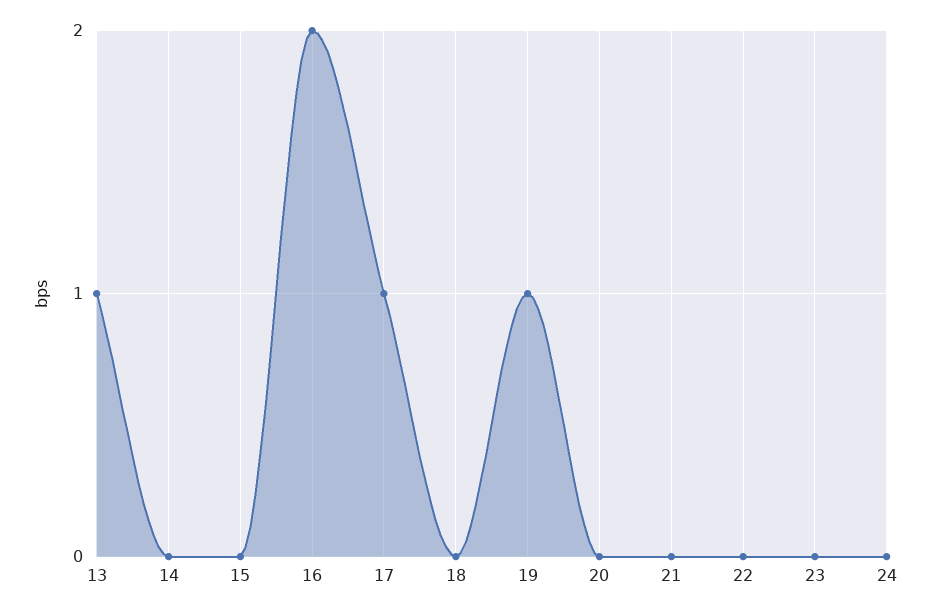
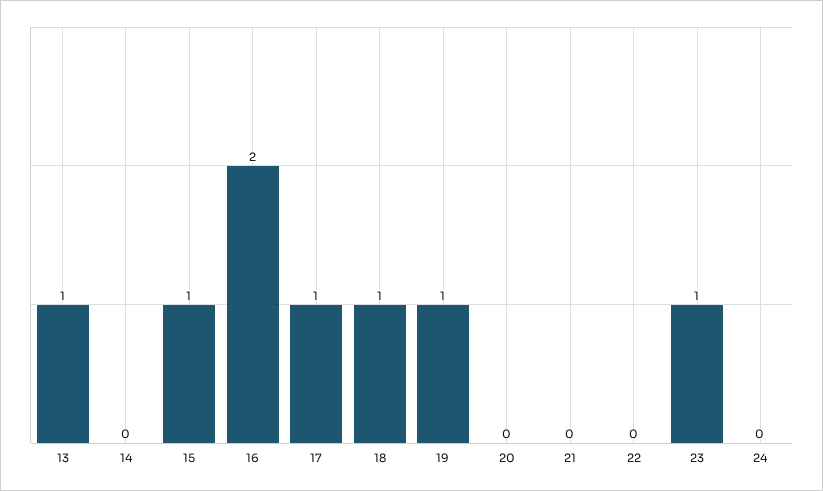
  {
    "13": 1,
    "14": 0,
-   "15": 0,
+   "15": 1,
    "16": 2,
    "17": 1,
-   "18": 0,
+   "18": 1,
    "19": 1,
    "20": 0,
    "21": 0,
    "22": 0,
-   "23": 0,
+   "23": 1,
    "24": 0
  }

